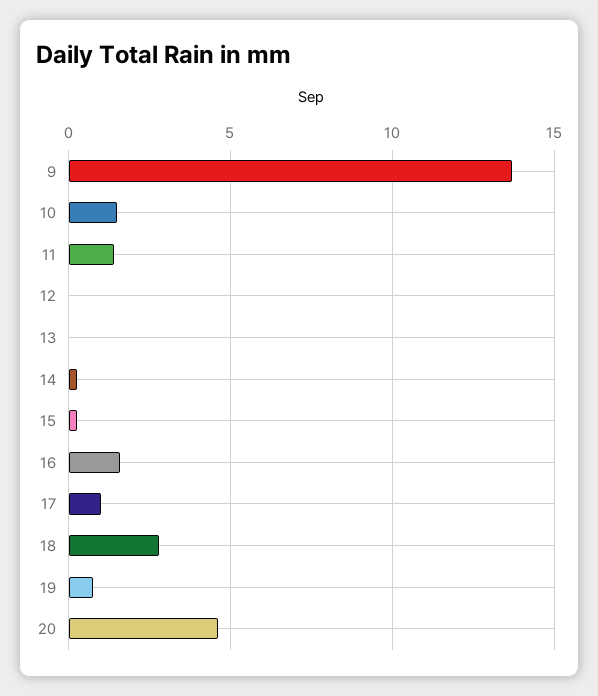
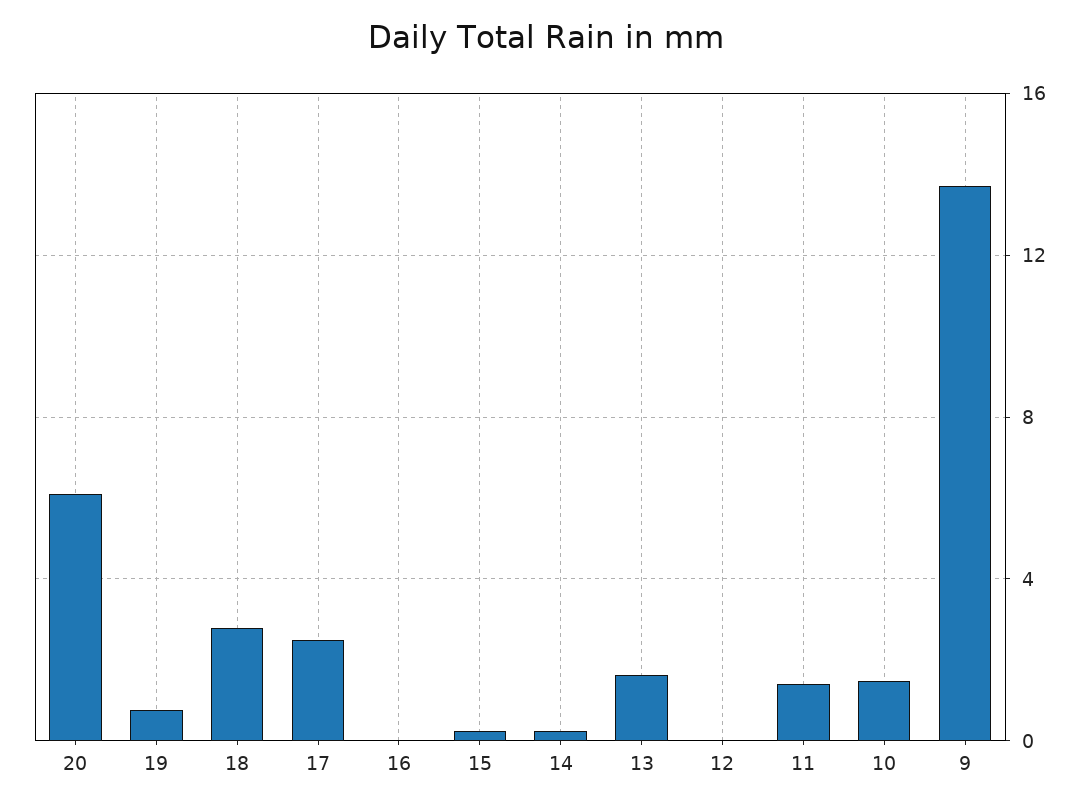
  {
    "9": 13.5,
    "10": 1.5,
    "11": 1.5,
    "12": 0,
-   "13": 0,
+   "13": 1.5,
    "14": 0.5,
    "15": 0.5,
-   "16": 1.5,
+   "16": 0,
-   "17": 1,
+   "17": 2.5,
    "18": 3,
    "19": 1,
-   "20": 4.5
+   "20": 6
  }

